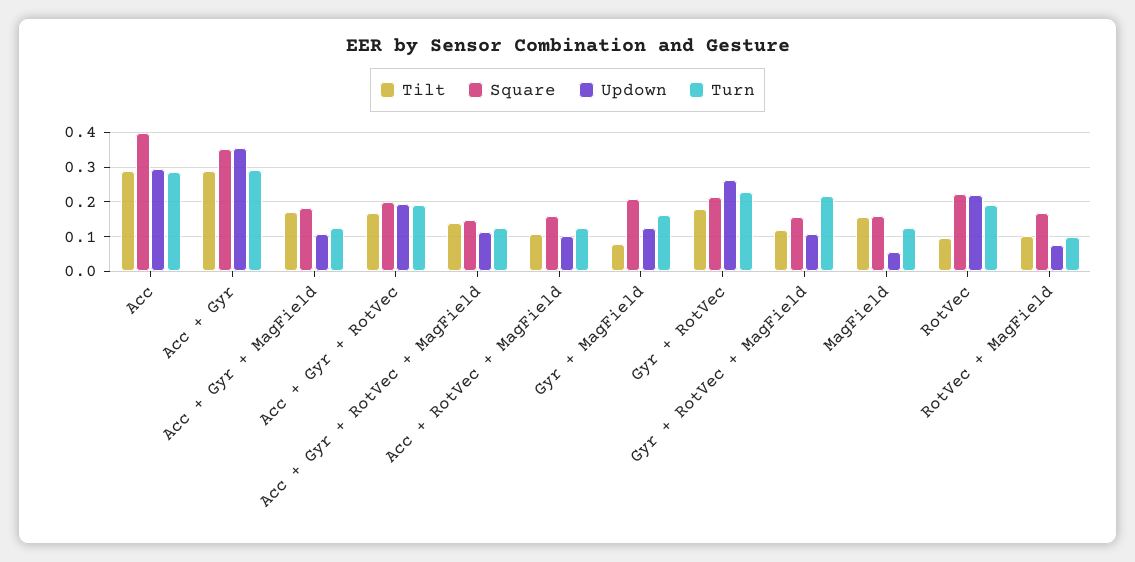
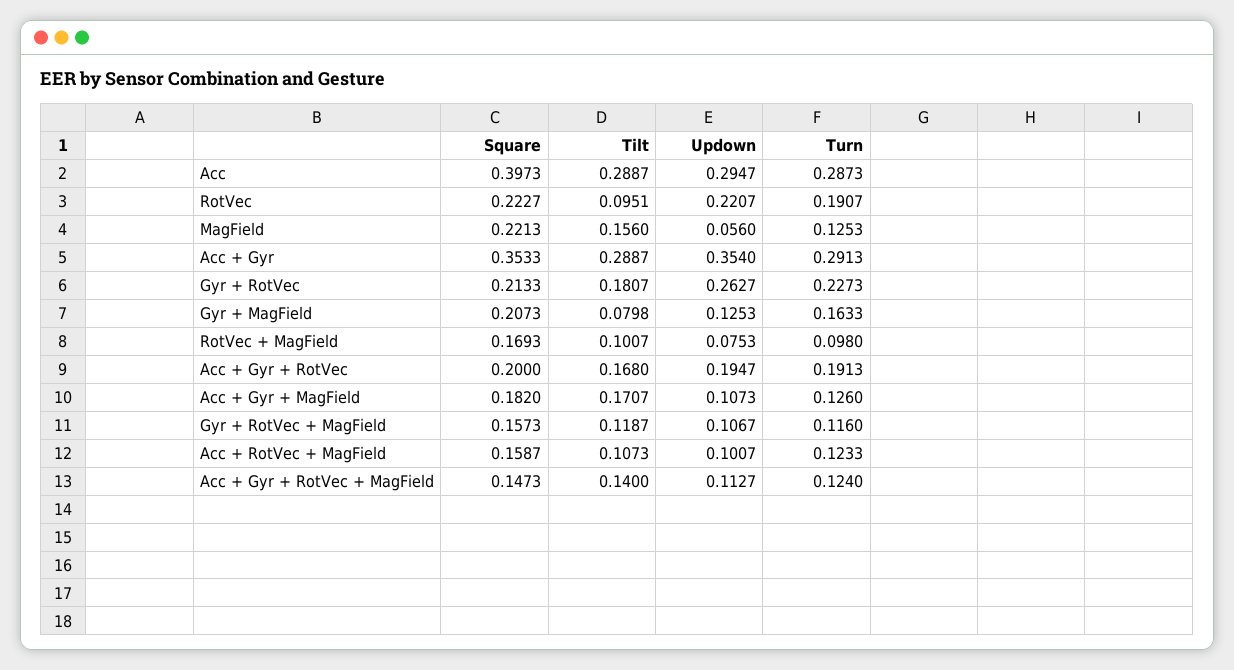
  {
    "Tilt": {
      "Acc": 0.2887,
      "Acc + Gyr": 0.2887,
      "Acc + Gyr + MagField": 0.1707,
      "Acc + Gyr + RotVec": 0.168,
      "Acc + Gyr + RotVec + MagField": 0.14,
      "Acc + RotVec + MagField": 0.1073,
      "Gyr + MagField": 0.0798,
      "Gyr + RotVec": 0.1807,
      "Gyr + RotVec + MagField": 0.1187,
      "MagField": 0.156,
      "RotVec": 0.0951,
      "RotVec + MagField": 0.1007
    },
    "Square": {
      "Acc": 0.3973,
      "Acc + Gyr": 0.3533,
      "Acc + Gyr + MagField": 0.182,
      "Acc + Gyr + RotVec": 0.2,
      "Acc + Gyr + RotVec + MagField": 0.1473,
      "Acc + RotVec + MagField": 0.1587,
      "Gyr + MagField": 0.2073,
      "Gyr + RotVec": 0.2133,
      "Gyr + RotVec + MagField": 0.1573,
-     "MagField": 0.16,
+     "MagField": 0.2213,
      "RotVec": 0.2227,
      "RotVec + MagField": 0.1693
    },
    "Updown": {
      "Acc": 0.2947,
      "Acc + Gyr": 0.354,
      "Acc + Gyr + MagField": 0.1073,
      "Acc + Gyr + RotVec": 0.1947,
      "Acc + Gyr + RotVec + MagField": 0.1127,
      "Acc + RotVec + MagField": 0.1007,
      "Gyr + MagField": 0.1253,
      "Gyr + RotVec": 0.2627,
      "Gyr + RotVec + MagField": 0.1067,
      "MagField": 0.056,
      "RotVec": 0.2207,
      "RotVec + MagField": 0.0753
    },
    "Turn": {
      "Acc": 0.2873,
      "Acc + Gyr": 0.2913,
      "Acc + Gyr + MagField": 0.126,
      "Acc + Gyr + RotVec": 0.1913,
      "Acc + Gyr + RotVec + MagField": 0.124,
      "Acc + RotVec + MagField": 0.1233,
      "Gyr + MagField": 0.1633,
      "Gyr + RotVec": 0.2273,
-     "Gyr + RotVec + MagField": 0.22,
+     "Gyr + RotVec + MagField": 0.116,
      "MagField": 0.1253,
      "RotVec": 0.1907,
      "RotVec + MagField": 0.098
    }
  }

